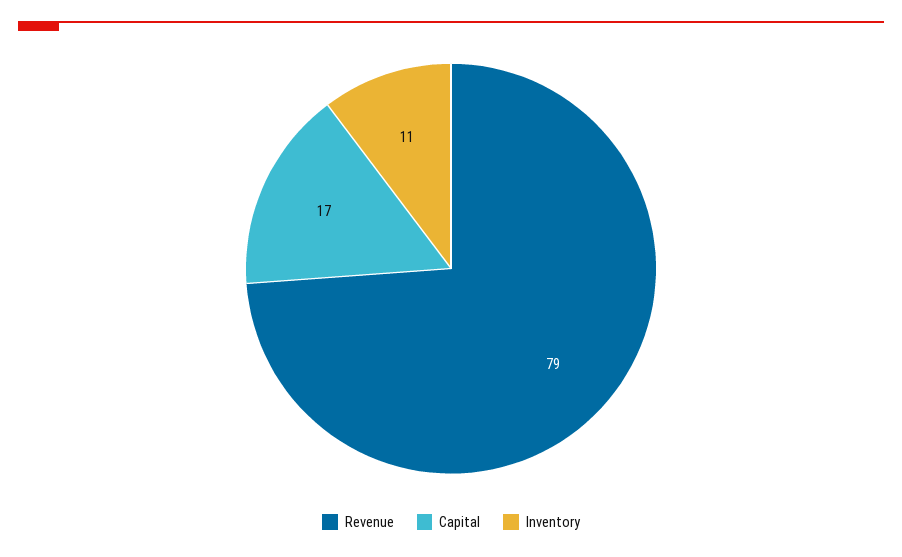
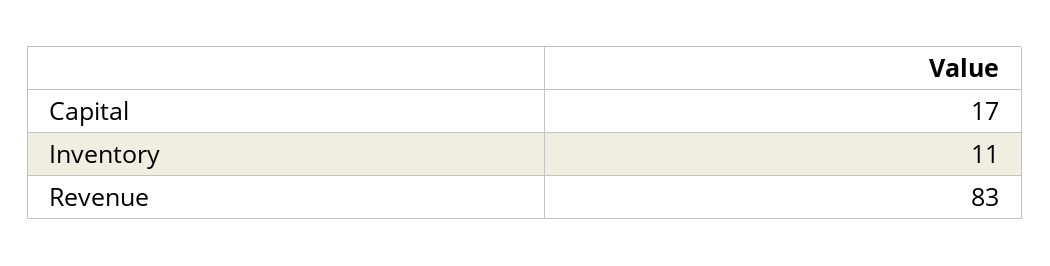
  {
-   "Revenue": 79,
+   "Revenue": 83,
    "Capital": 17,
    "Inventory": 11
  }

